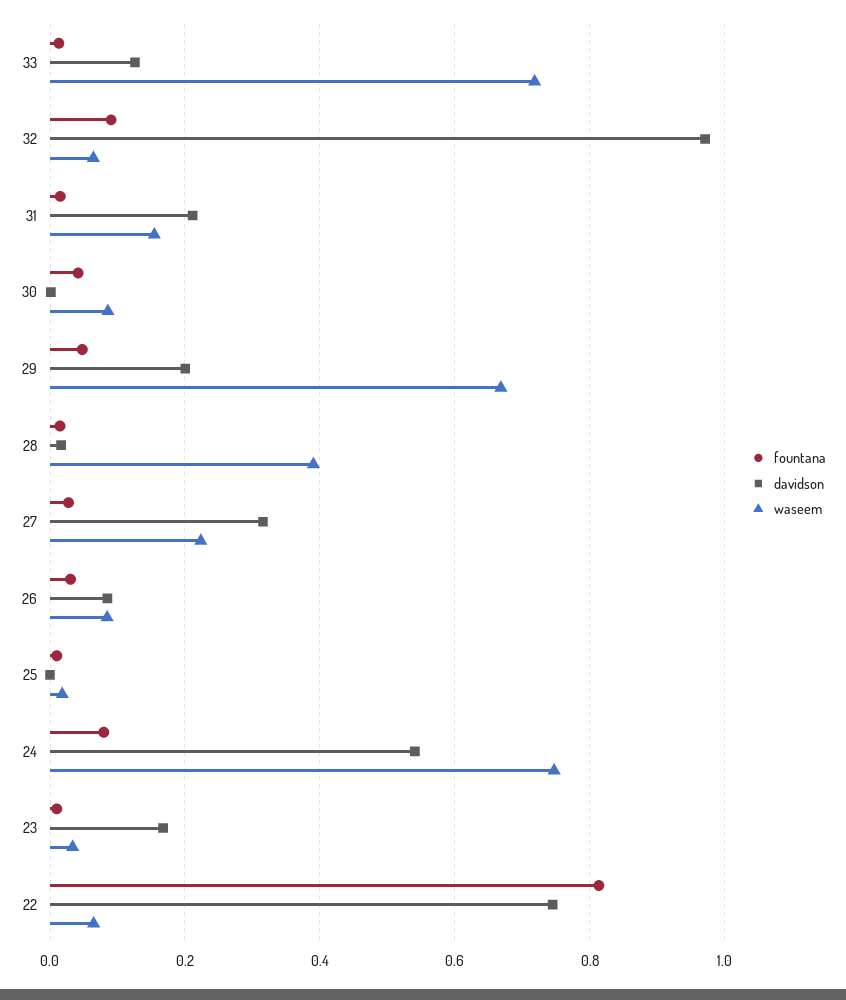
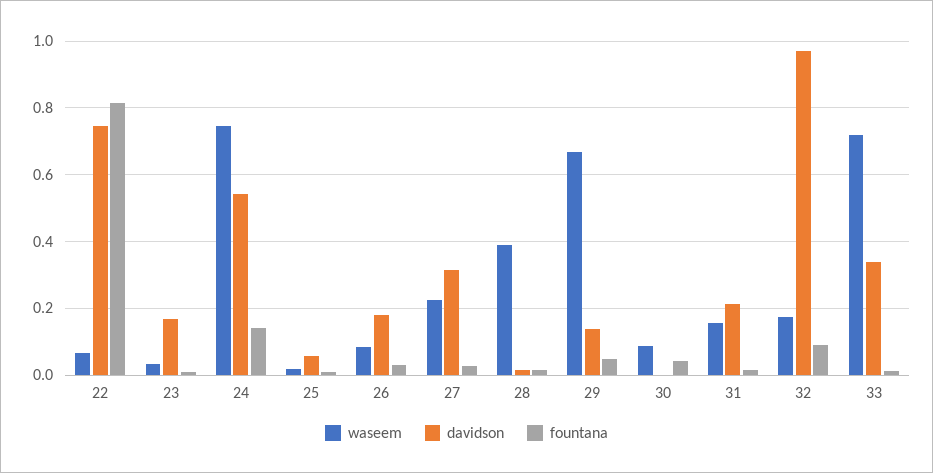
  {
    "fountana": {
      "33": 0.02,
      "32": 0.1,
      "31": 0.02,
      "30": 0.04,
      "29": 0.04,
      "28": 0.02,
      "27": 0.02,
      "26": 0.04,
      "25": 0.02,
-     "24": 0.08,
+     "24": 0.14,
      "23": 0,
      "22": 0.82
    },
    "davidson": {
-     "33": 0.12,
+     "33": 0.34,
      "32": 0.98,
      "31": 0.22,
      "30": 0,
-     "29": 0.2,
+     "29": 0.14,
      "28": 0.02,
      "27": 0.32,
-     "26": 0.08,
+     "26": 0.18,
-     "25": 0,
+     "25": 0.06,
      "24": 0.54,
      "23": 0.16,
      "22": 0.74
    },
    "waseem": {
      "33": 0.72,
-     "32": 0.06,
+     "32": 0.18,
      "31": 0.16,
      "30": 0.08,
      "29": 0.66,
      "28": 0.4,
      "27": 0.22,
      "26": 0.08,
      "25": 0.02,
      "24": 0.74,
      "23": 0.04,
      "22": 0.06
    }
  }

